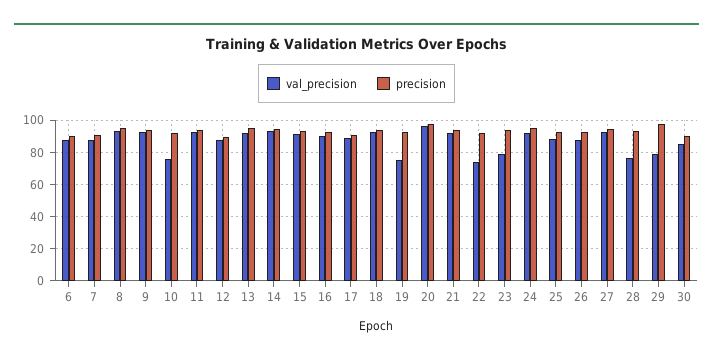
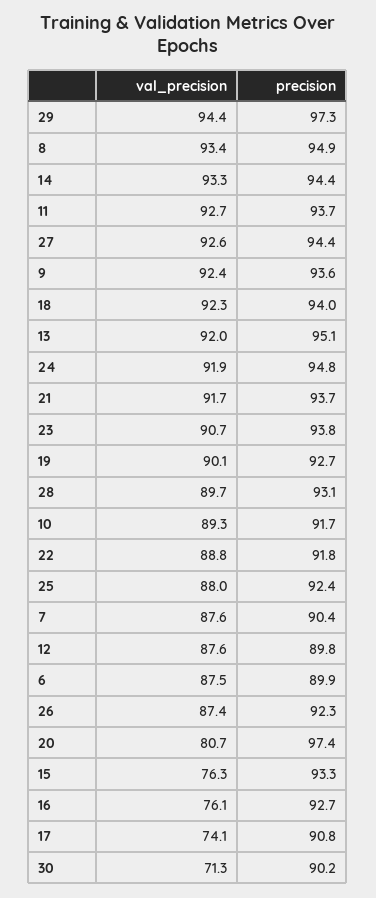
  {
    "val_precision": {
      "6": 87.5,
      "7": 87.6,
      "8": 93.4,
      "9": 92.4,
-     "10": 75,
+     "10": 89.3,
      "11": 92.7,
      "12": 87.6,
      "13": 92,
      "14": 93.3,
-     "15": 90,
+     "15": 76.3,
-     "16": 90,
+     "16": 76.1,
-     "17": 90,
+     "17": 74.1,
      "18": 92.3,
-     "19": 75,
+     "19": 90.1,
-     "20": 95,
+     "20": 80.7,
      "21": 91.7,
-     "22": 75,
+     "22": 88.8,
-     "23": 80,
+     "23": 90.7,
      "24": 91.9,
      "25": 88,
      "26": 87.4,
      "27": 92.6,
-     "28": 75,
+     "28": 89.7,
-     "29": 80,
+     "29": 94.4,
-     "30": 85
+     "30": 71.3
    },
    "precision": {
      "6": 89.9,
      "7": 90.4,
      "8": 94.9,
      "9": 93.6,
      "10": 91.7,
      "11": 93.7,
      "12": 89.8,
      "13": 95.1,
      "14": 94.4,
      "15": 93.3,
      "16": 92.7,
      "17": 90.8,
      "18": 94,
      "19": 92.7,
      "20": 97.4,
      "21": 93.7,
      "22": 91.8,
      "23": 93.8,
      "24": 94.8,
      "25": 92.4,
      "26": 92.3,
      "27": 94.4,
      "28": 93.1,
      "29": 97.3,
      "30": 90.2
    }
  }

